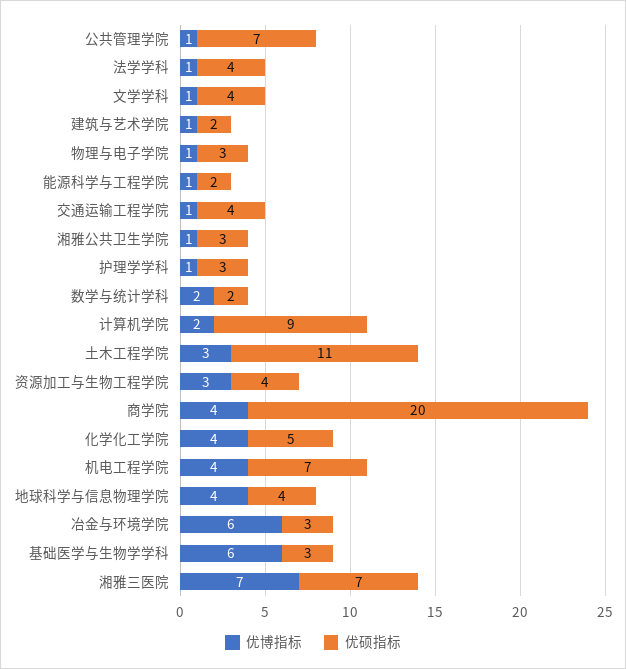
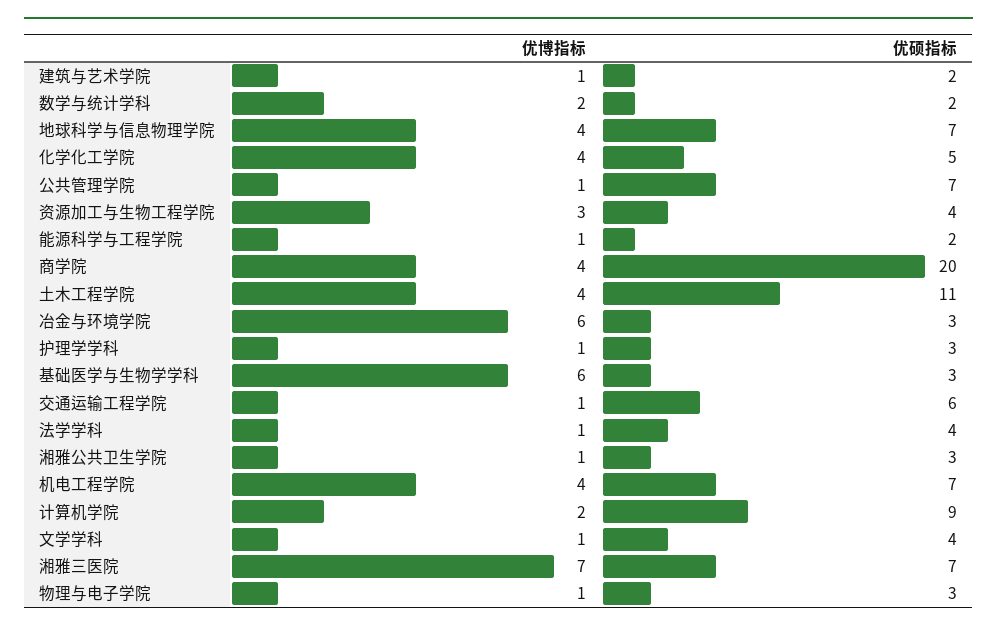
  {
    "优博指标": {
      "公共管理学院": 1,
      "法学学科": 1,
      "文学学科": 1,
      "建筑与艺术学院": 1,
      "物理与电子学院": 1,
      "能源科学与工程学院": 1,
      "交通运输工程学院": 1,
      "湘雅公共卫生学院": 1,
      "护理学学科": 1,
      "数学与统计学科": 2,
      "计算机学院": 2,
-     "土木工程学院": 3,
+     "土木工程学院": 4,
      "资源加工与生物工程学院": 3,
      "商学院": 4,
      "化学化工学院": 4,
      "机电工程学院": 4,
      "地球科学与信息物理学院": 4,
      "冶金与环境学院": 6,
      "基础医学与生物学学科": 6,
      "湘雅三医院": 7
    },
    "优硕指标": {
      "公共管理学院": 7,
      "法学学科": 4,
      "文学学科": 4,
      "建筑与艺术学院": 2,
      "物理与电子学院": 3,
      "能源科学与工程学院": 2,
-     "交通运输工程学院": 4,
+     "交通运输工程学院": 6,
      "湘雅公共卫生学院": 3,
      "护理学学科": 3,
      "数学与统计学科": 2,
      "计算机学院": 9,
      "土木工程学院": 11,
      "资源加工与生物工程学院": 4,
      "商学院": 20,
      "化学化工学院": 5,
      "机电工程学院": 7,
-     "地球科学与信息物理学院": 4,
+     "地球科学与信息物理学院": 7,
      "冶金与环境学院": 3,
      "基础医学与生物学学科": 3,
      "湘雅三医院": 7
    }
  }

